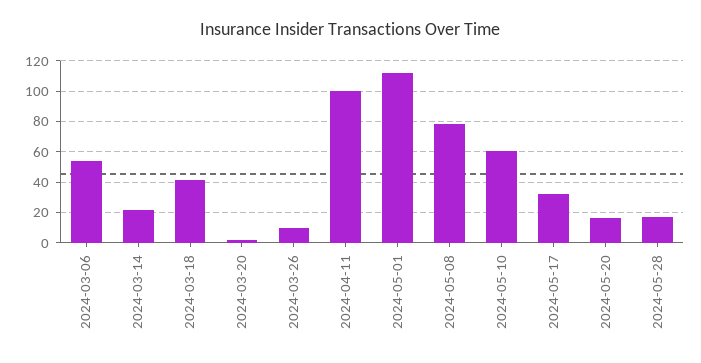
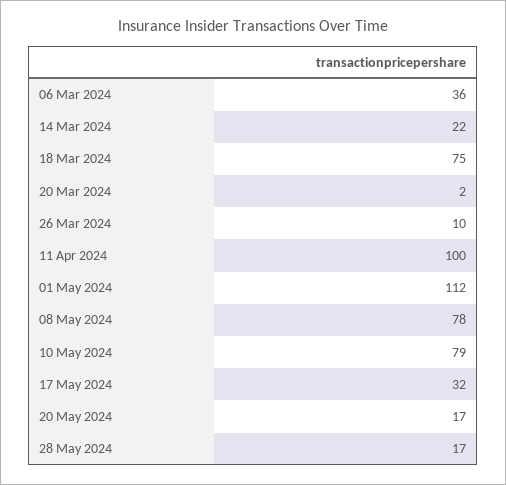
  {
-   "2024-03-06": 55,
+   "2024-03-06": 36,
    "2024-03-14": 22,
-   "2024-03-18": 40,
+   "2024-03-18": 75,
    "2024-03-20": 2,
    "2024-03-26": 10,
    "2024-04-11": 100,
    "2024-05-01": 112,
    "2024-05-08": 78,
-   "2024-05-10": 60,
+   "2024-05-10": 79,
    "2024-05-17": 32,
    "2024-05-20": 17,
    "2024-05-28": 17
  }

